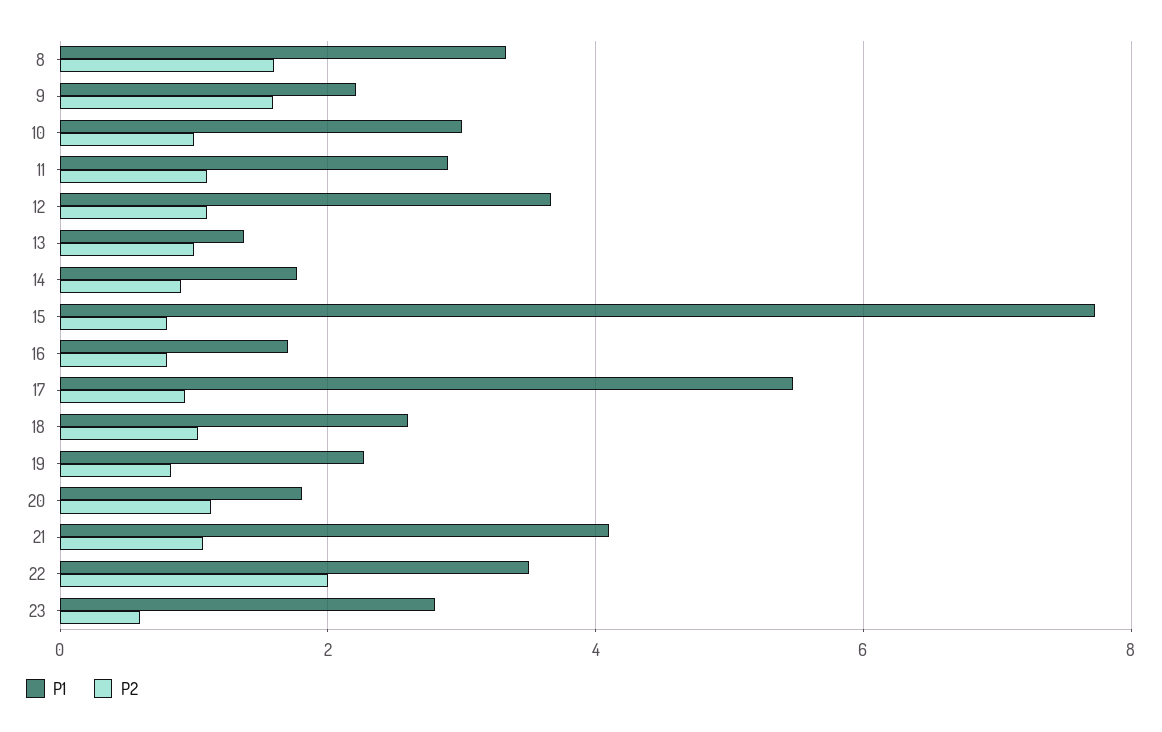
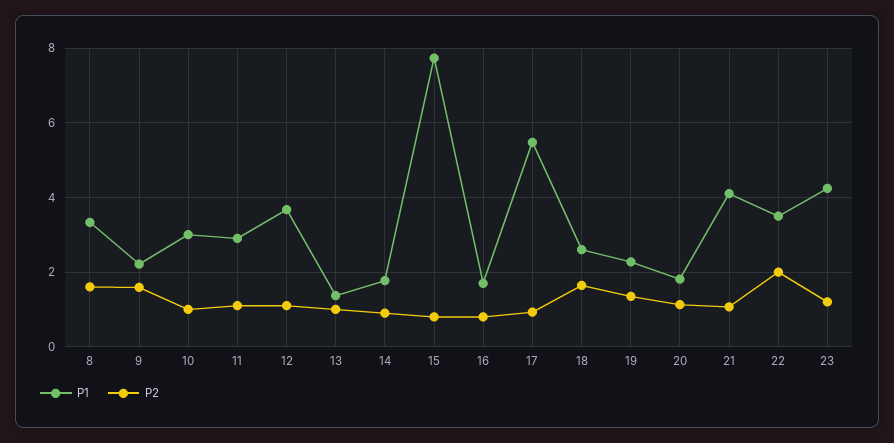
  {
    "P1": {
      "8": 3.4,
      "9": 2.2,
      "10": 3,
      "11": 3,
      "12": 3.6,
      "13": 1.4,
      "14": 1.8,
      "15": 7.8,
      "16": 1.8,
      "17": 5.4,
      "18": 2.6,
      "19": 2.2,
      "20": 1.8,
      "21": 4.2,
      "22": 3.6,
-     "23": 2.8
+     "23": 4.2
    },
    "P2": {
      "8": 1.6,
      "9": 1.6,
      "10": 1,
      "11": 1.2,
      "12": 1.2,
      "13": 1,
      "14": 1,
      "15": 0.8,
      "16": 0.8,
      "17": 1,
-     "18": 1,
+     "18": 1.6,
-     "19": 0.8,
+     "19": 1.4,
      "20": 1.2,
      "21": 1,
      "22": 2,
-     "23": 0.6
+     "23": 1.2
    }
  }

